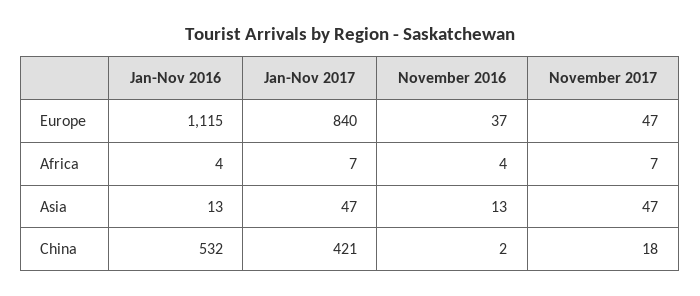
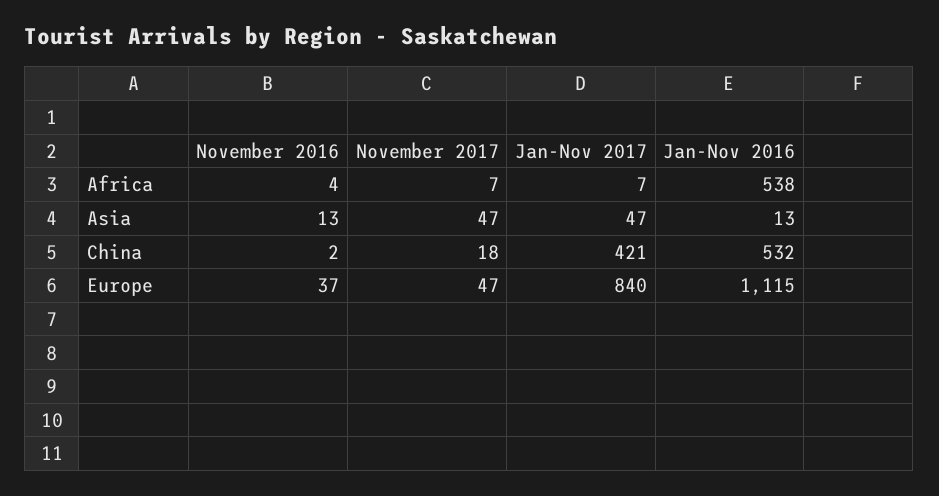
  {
    "Jan-Nov 2016": {
      "Europe": 1115,
-     "Africa": 4,
+     "Africa": 538,
      "Asia": 13,
      "China": 532
    },
    "Jan-Nov 2017": {
      "Europe": 840,
      "Africa": 7,
      "Asia": 47,
      "China": 421
    },
    "November 2016": {
      "Europe": 37,
      "Africa": 4,
      "Asia": 13,
      "China": 2
    },
    "November 2017": {
      "Europe": 47,
      "Africa": 7,
      "Asia": 47,
      "China": 18
    }
  }

